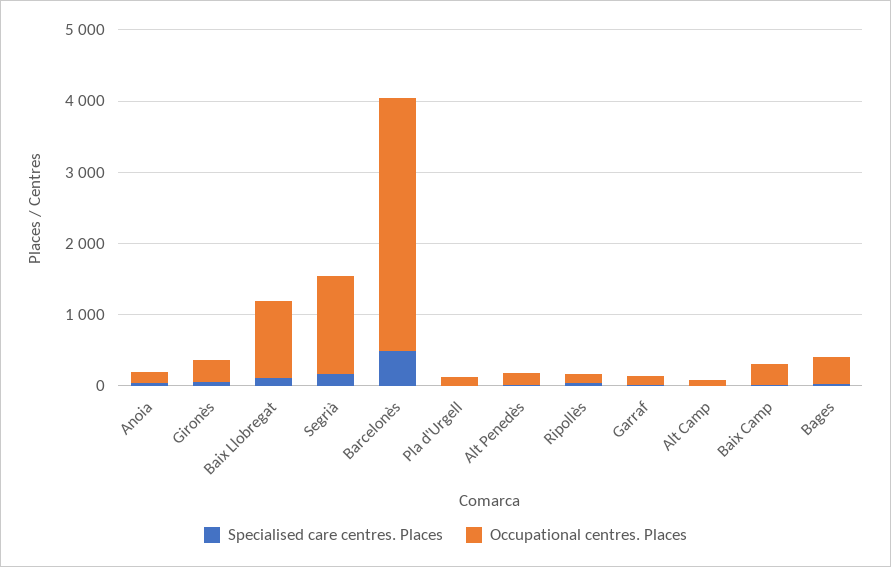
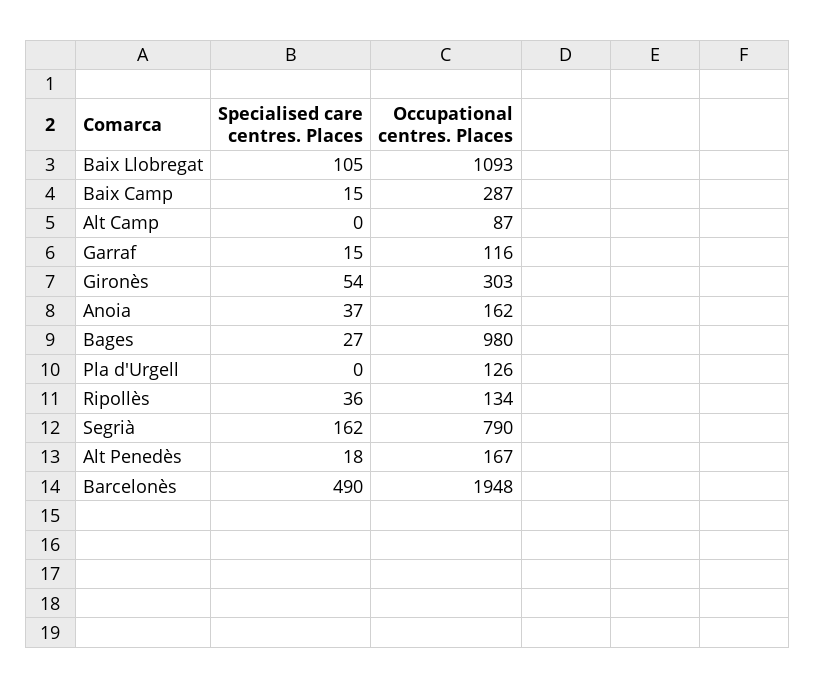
  {
    "Specialised care centres. Places": {
      "Anoia": 37,
      "Gironès": 54,
      "Baix Llobregat": 105,
      "Segrià": 162,
      "Barcelonès": 490,
      "Pla d'Urgell": 0,
      "Alt Penedès": 18,
      "Ripollès": 36,
      "Garraf": 15,
      "Alt Camp": 0,
      "Baix Camp": 15,
      "Bages": 27
    },
    "Occupational centres. Places": {
      "Anoia": 162,
      "Gironès": 303,
      "Baix Llobregat": 1093,
-     "Segrià": 1400,
+     "Segrià": 790,
-     "Barcelonès": 3600,
+     "Barcelonès": 1948,
      "Pla d'Urgell": 126,
      "Alt Penedès": 167,
      "Ripollès": 134,
      "Garraf": 116,
      "Alt Camp": 87,
      "Baix Camp": 287,
-     "Bages": 400
+     "Bages": 980
    }
  }

